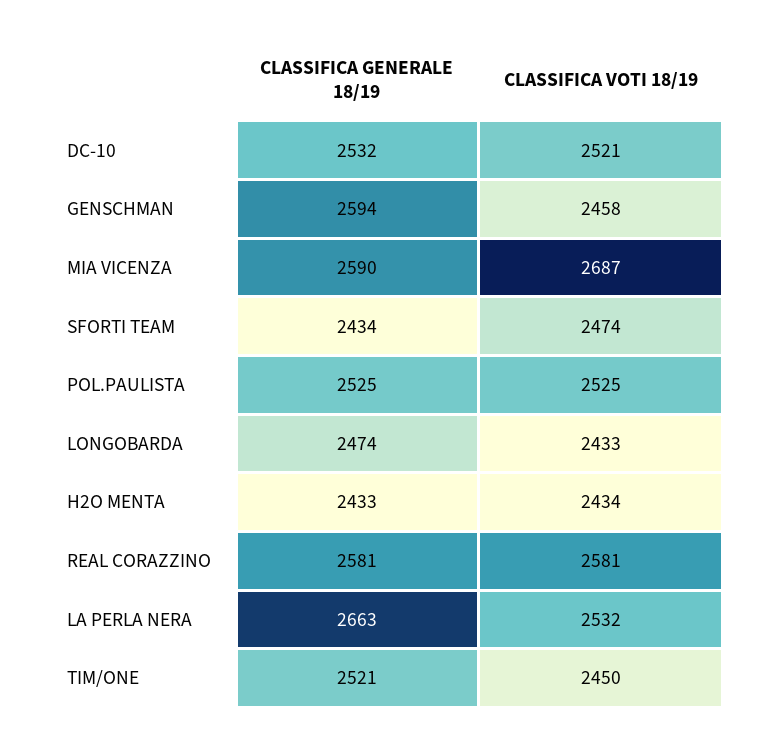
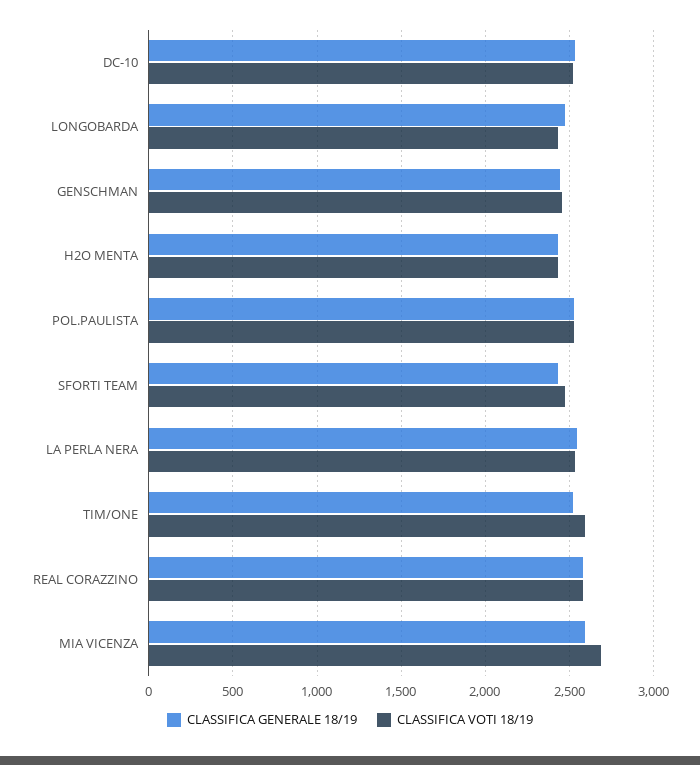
  {
    "CLASSIFICA GENERALE 18/19": {
      "DC-10": 2532,
-     "GENSCHMAN": 2594,
+     "GENSCHMAN": 2450,
      "MIA VICENZA": 2590,
      "SFORTI TEAM": 2434,
      "POL.PAULISTA": 2525,
      "LONGOBARDA": 2474,
      "H2O MENTA": 2433,
      "REAL CORAZZINO": 2581,
-     "LA PERLA NERA": 2663,
+     "LA PERLA NERA": 2550,
      "TIM/ONE": 2521
    },
    "CLASSIFICA VOTI 18/19": {
      "DC-10": 2521,
      "GENSCHMAN": 2458,
      "MIA VICENZA": 2687,
      "SFORTI TEAM": 2474,
      "POL.PAULISTA": 2525,
      "LONGOBARDA": 2433,
      "H2O MENTA": 2434,
      "REAL CORAZZINO": 2581,
      "LA PERLA NERA": 2532,
-     "TIM/ONE": 2450
+     "TIM/ONE": 2600
    }
  }

